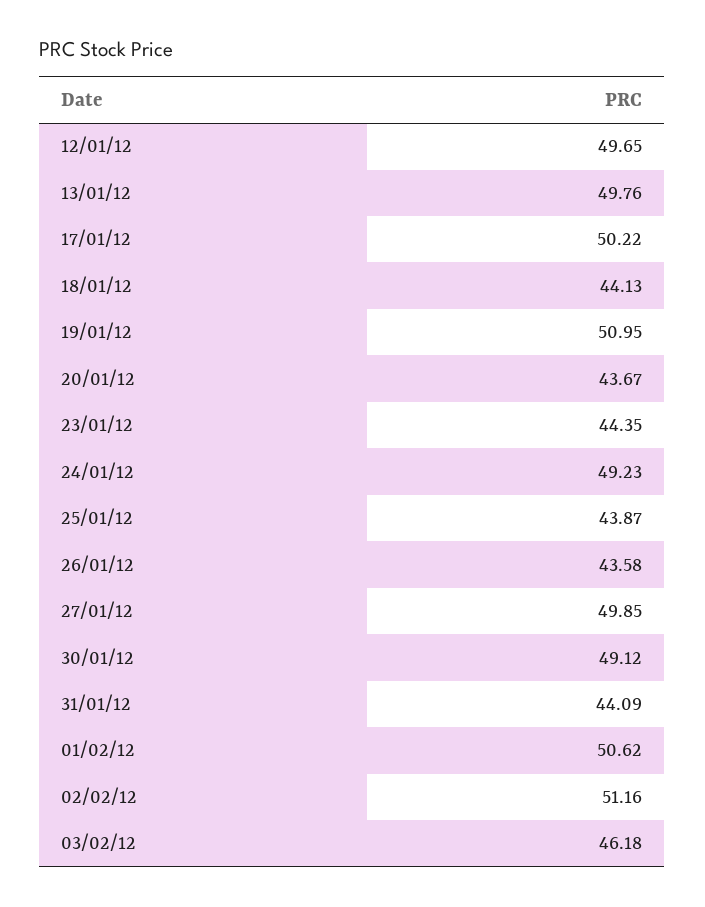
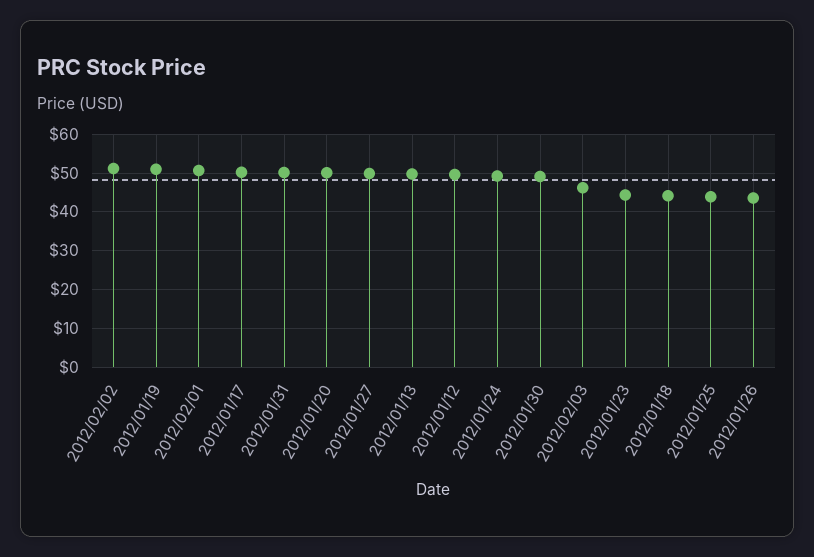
  {
    "12/01/12": 49.65,
    "13/01/12": 49.76,
    "17/01/12": 50.22,
    "18/01/12": 44.13,
    "19/01/12": 50.95,
-   "20/01/12": 43.67,
+   "20/01/12": 50,
    "23/01/12": 44.35,
    "24/01/12": 49.23,
    "25/01/12": 43.87,
    "26/01/12": 43.58,
    "27/01/12": 49.85,
    "30/01/12": 49.12,
-   "31/01/12": 44.09,
+   "31/01/12": 50,
    "01/02/12": 50.62,
    "02/02/12": 51.16,
    "03/02/12": 46.18
  }

